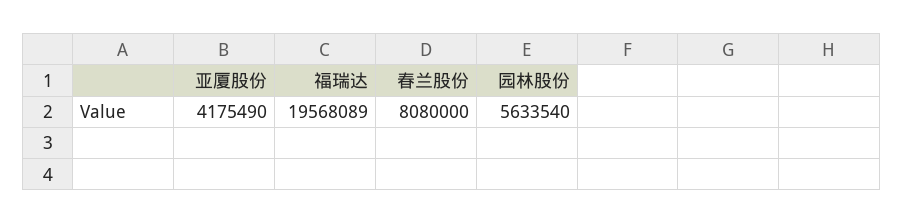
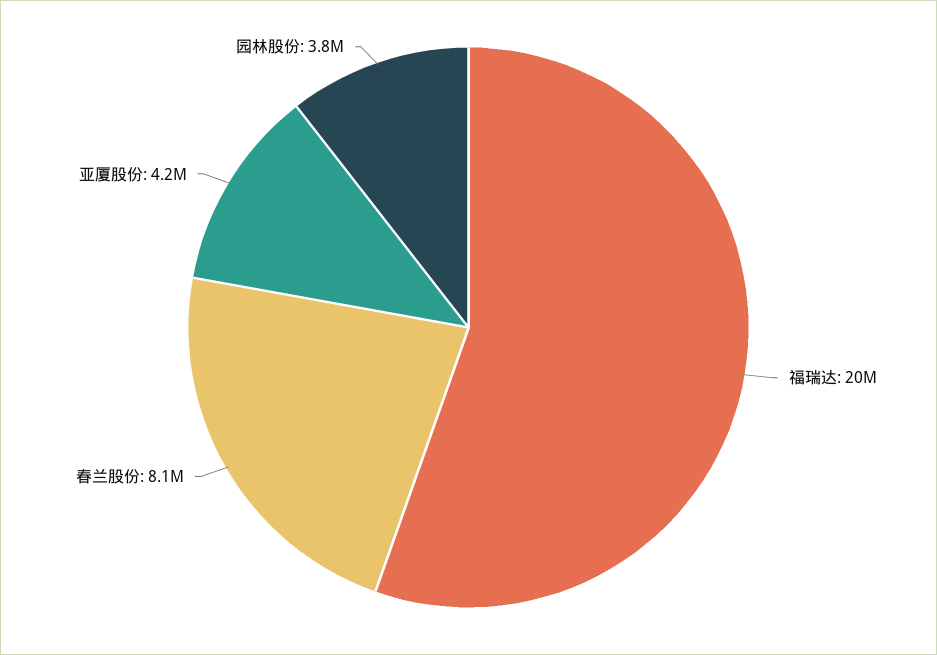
  {
    "亚厦股份": 4175490,
    "福瑞达": 19568089,
    "春兰股份": 8080000,
-   "园林股份": 5633540
+   "园林股份": 3800000
  }

